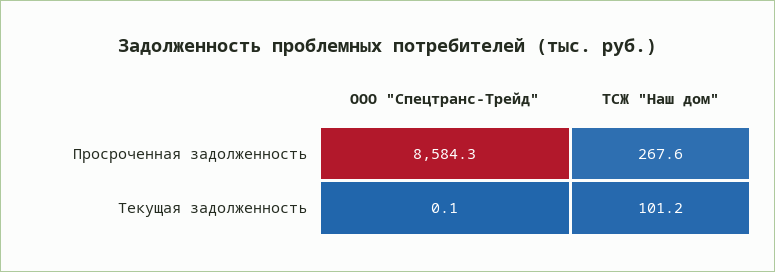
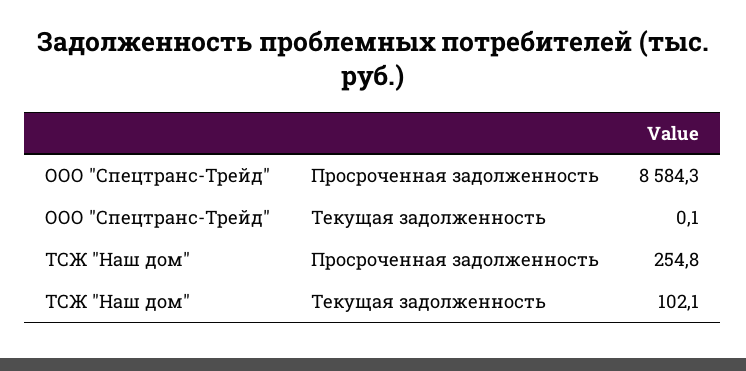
  {
    "ООО \"Спецтранс-Трейд\"": {
      "Просроченная задолженность": 8584.3,
      "Текущая задолженность": 0.1
    },
    "ТСЖ \"Наш дом\"": {
-     "Просроченная задолженность": 267.6,
+     "Просроченная задолженность": 254.8,
-     "Текущая задолженность": 101.2
+     "Текущая задолженность": 102.1
    }
  }

